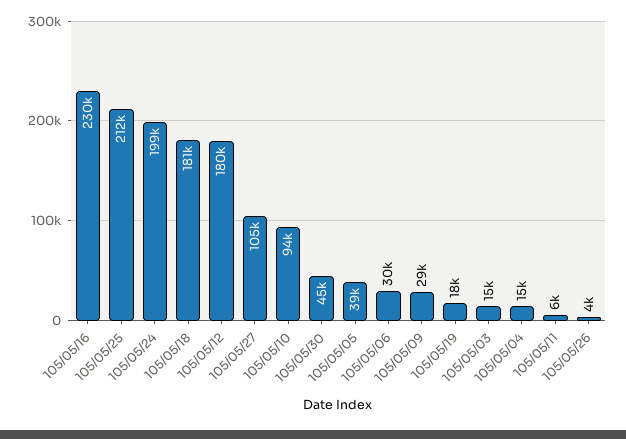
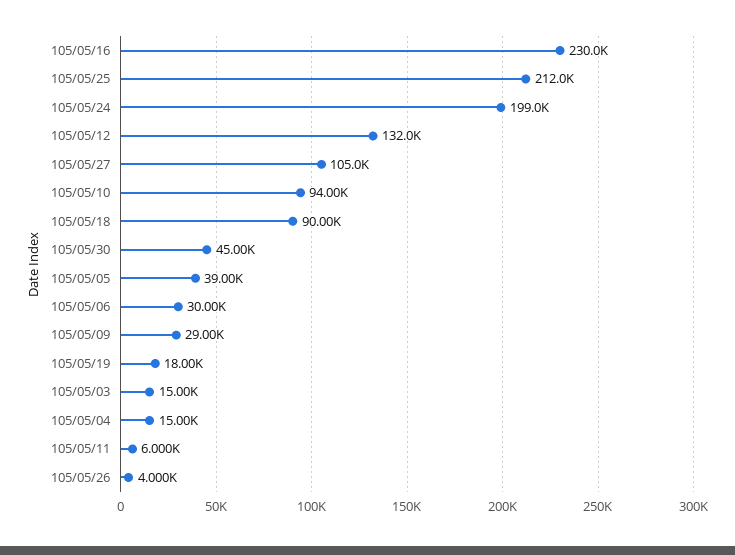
  {
    "105/05/16": 230000,
    "105/05/25": 212000,
    "105/05/24": 199000,
-   "105/05/18": 181000,
+   "105/05/18": 90000,
-   "105/05/12": 180000,
+   "105/05/12": 132000,
    "105/05/27": 105000,
    "105/05/10": 94000,
    "105/05/30": 45000,
    "105/05/05": 39000,
    "105/05/06": 30000,
    "105/05/09": 29000,
    "105/05/19": 18000,
    "105/05/03": 15000,
    "105/05/04": 15000,
    "105/05/11": 6000,
    "105/05/26": 4000
  }

